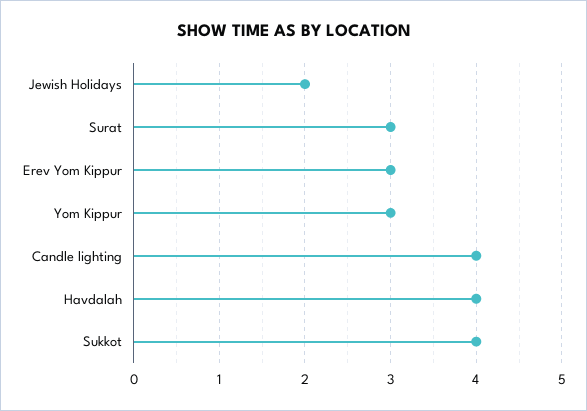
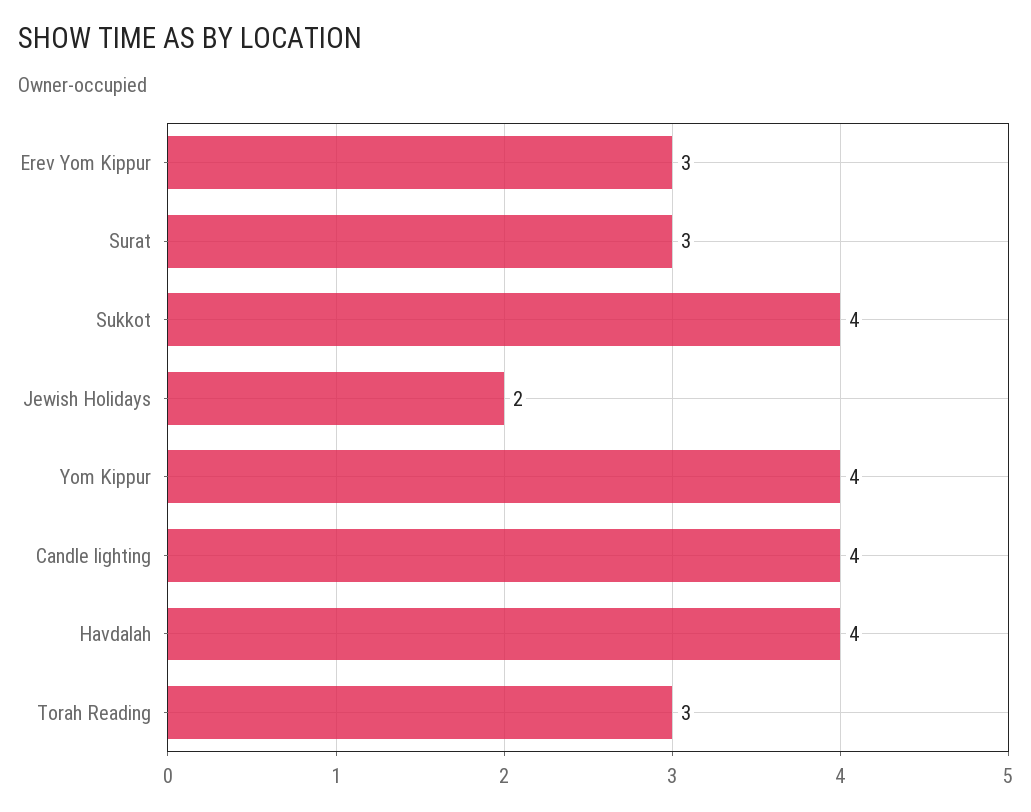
  {
    "Jewish Holidays": 2,
    "Surat": 3,
    "Erev Yom Kippur": 3,
-   "Yom Kippur": 3,
+   "Yom Kippur": 4,
    "Candle lighting": 4,
    "Havdalah": 4,
-   "Sukkot": 4
+   "Sukkot": 4,
+   "Torah Reading": 3
  }

